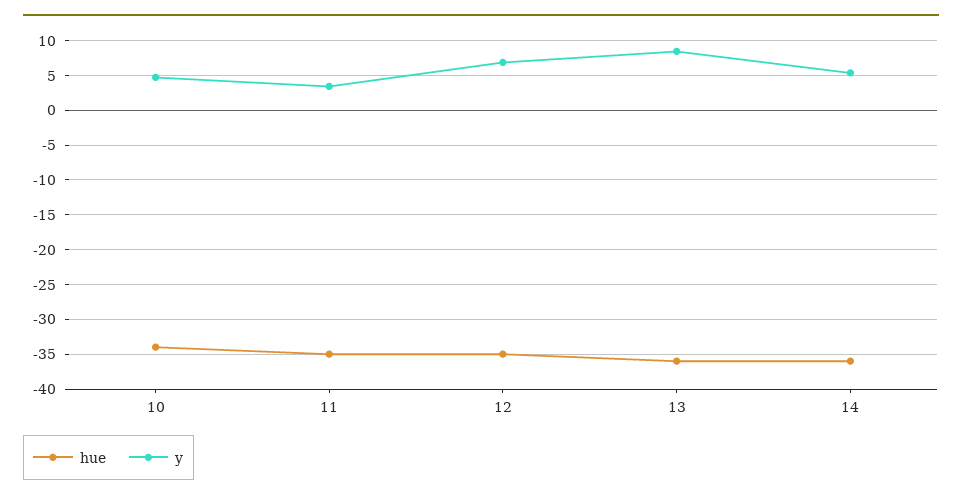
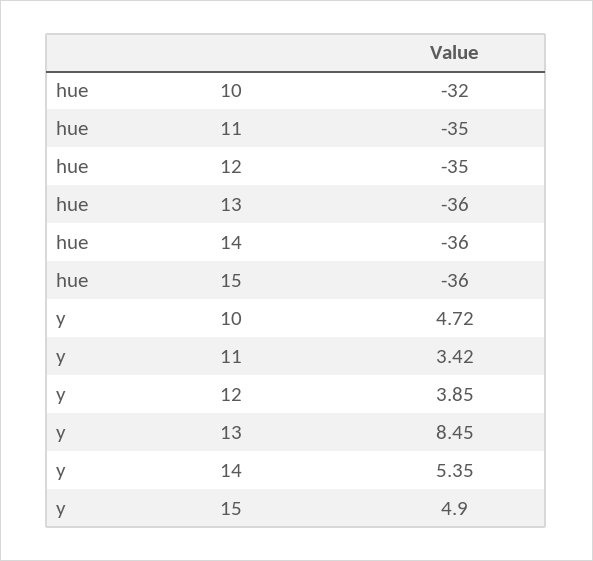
  {
    "hue": {
-     "10": -34,
+     "10": -32,
      "11": -35,
      "12": -35,
      "13": -36,
-     "14": -36
+     "14": -36,
+     "15": -36
    },
    "y": {
      "10": 4.72,
      "11": 3.42,
-     "12": 7,
+     "12": 3.85,
      "13": 8.45,
-     "14": 5.35
+     "14": 5.35,
+     "15": 4.9
    }
  }

